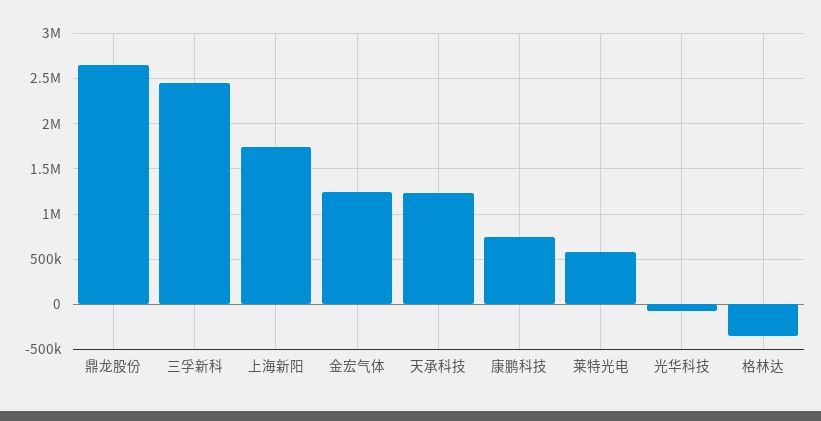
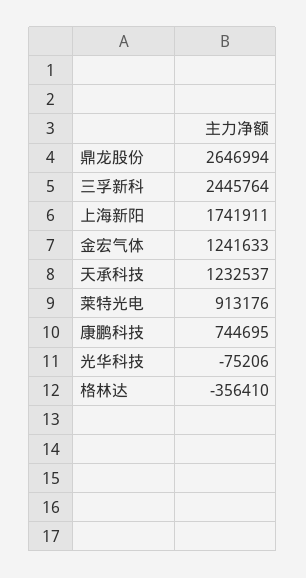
  {
    "鼎龙股份": 2646994,
    "三孚新科": 2445764,
    "上海新阳": 1741911,
    "金宏气体": 1241633,
    "天承科技": 1232537,
    "康鹏科技": 744695,
-   "莱特光电": 600000,
+   "莱特光电": 913176,
    "光华科技": -75206,
    "格林达": -356410
  }

